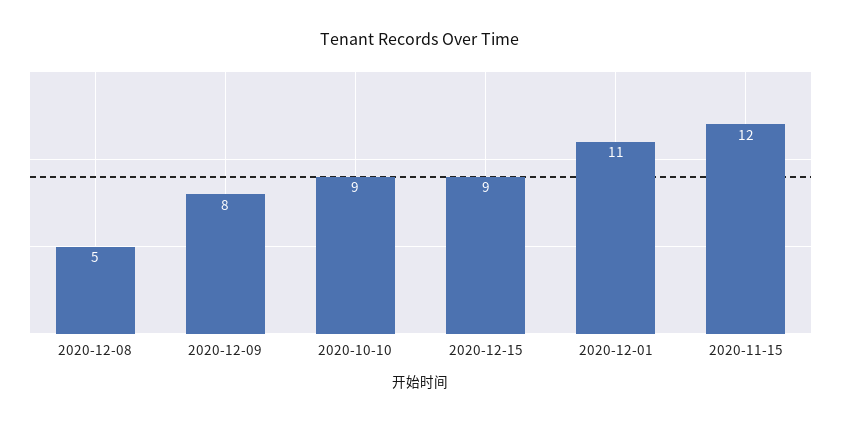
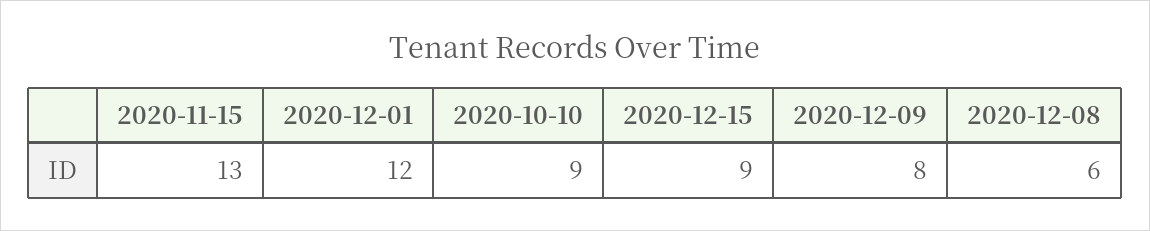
  {
-   "2020-12-08": 5,
+   "2020-12-08": 6,
    "2020-12-09": 8,
    "2020-10-10": 9,
    "2020-12-15": 9,
-   "2020-12-01": 11,
+   "2020-12-01": 12,
-   "2020-11-15": 12
+   "2020-11-15": 13
  }

